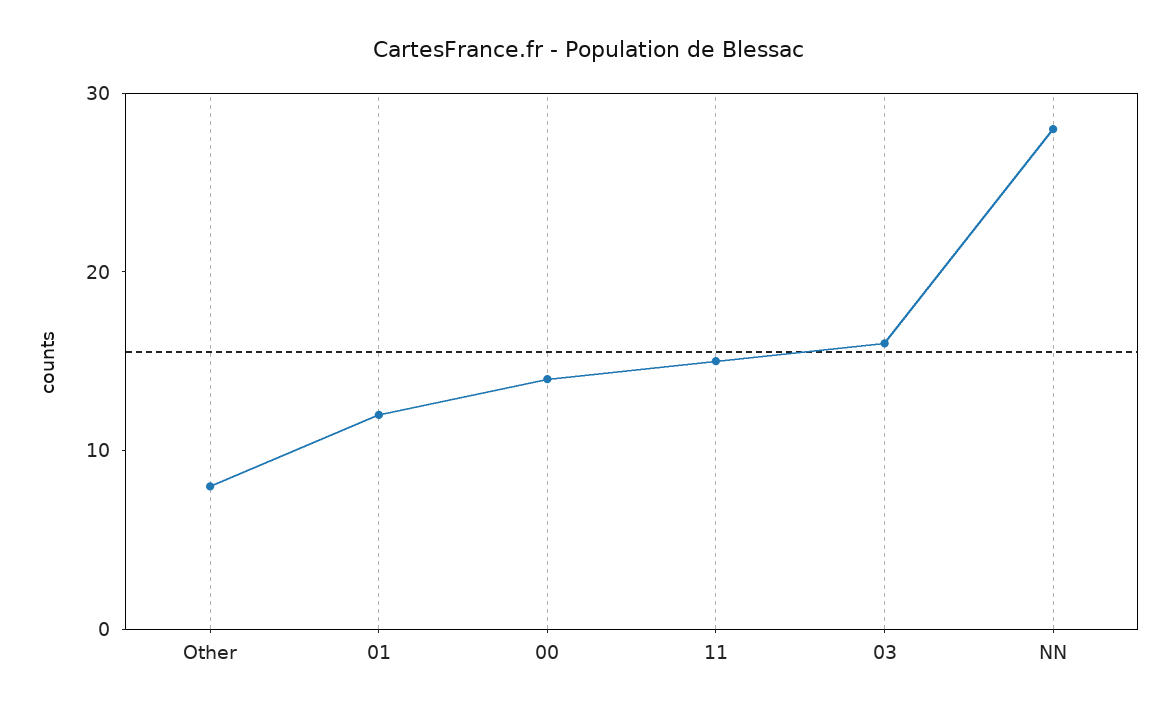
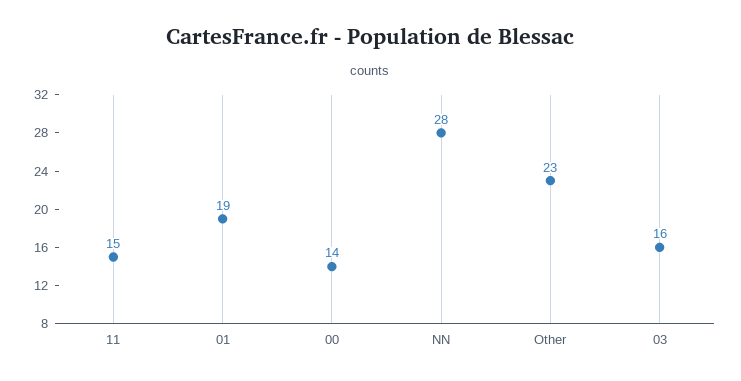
  {
-   "Other": 8,
+   "Other": 23,
-   "01": 12,
+   "01": 19,
    "00": 14,
    "11": 15,
    "03": 16,
    "NN": 28
  }

